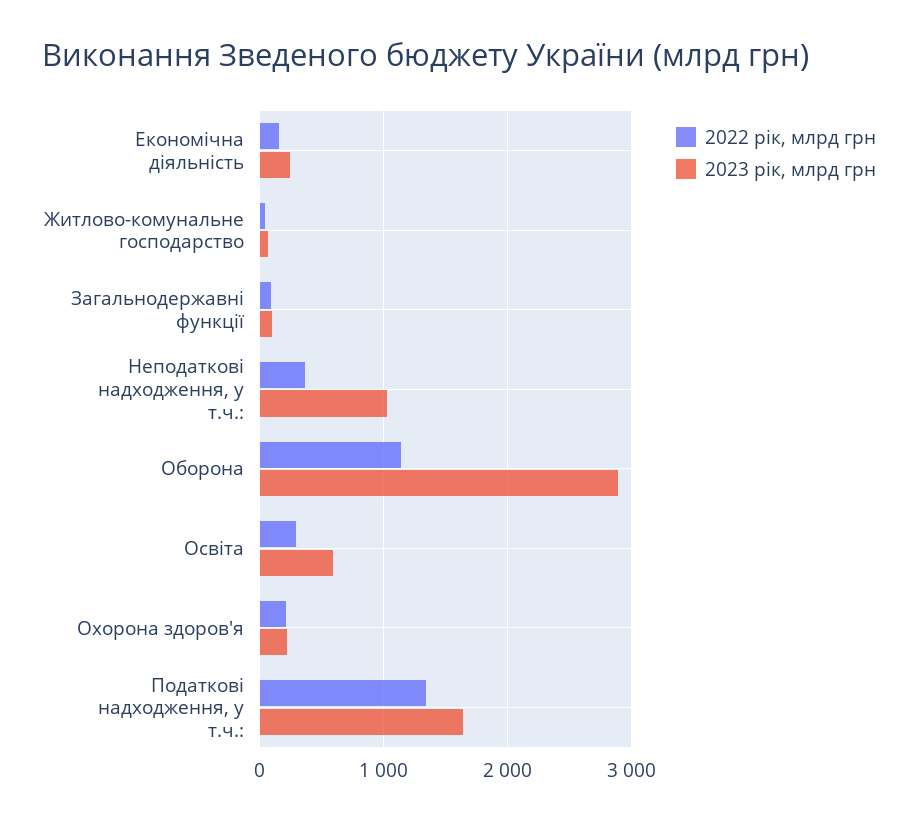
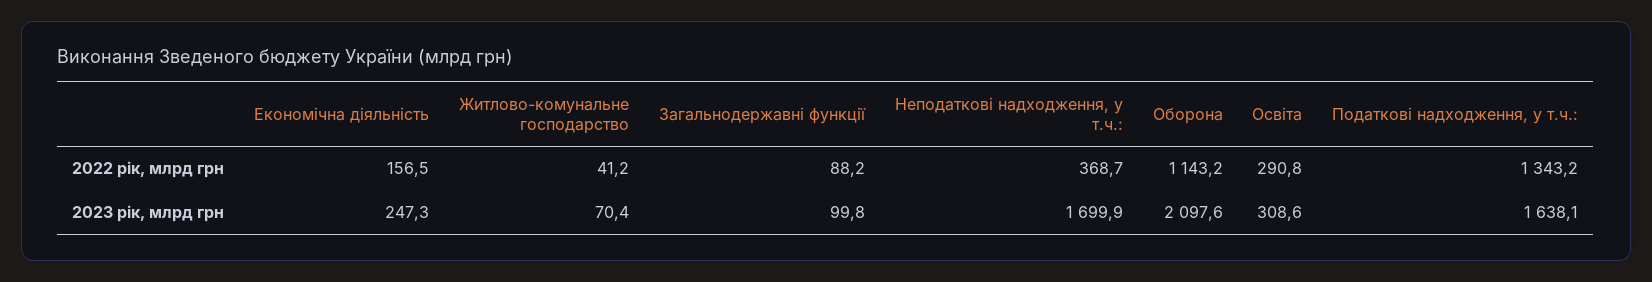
  {
    "2022 рік, млрд грн": {
      "Економічна діяльність": 156.5,
      "Житлово-комунальне господарство": 41.2,
      "Загальнодержавні функції": 88.2,
      "Неподаткові надходження, у т.ч.:": 368.7,
      "Оборона": 1143.2,
      "Освіта": 290.8,
-     "Охорона здоров'я": 200,
      "Податкові надходження, у т.ч.:": 1343.2
    },
    "2023 рік, млрд грн": {
      "Економічна діяльність": 247.3,
      "Житлово-комунальне господарство": 70.4,
      "Загальнодержавні функції": 99.8,
-     "Неподаткові надходження, у т.ч.:": 1000,
+     "Неподаткові надходження, у т.ч.:": 1699.9,
-     "Оборона": 2900,
+     "Оборона": 2097.6,
-     "Освіта": 600,
+     "Освіта": 308.6,
-     "Охорона здоров'я": 200,
      "Податкові надходження, у т.ч.:": 1638.1
    }
  }

